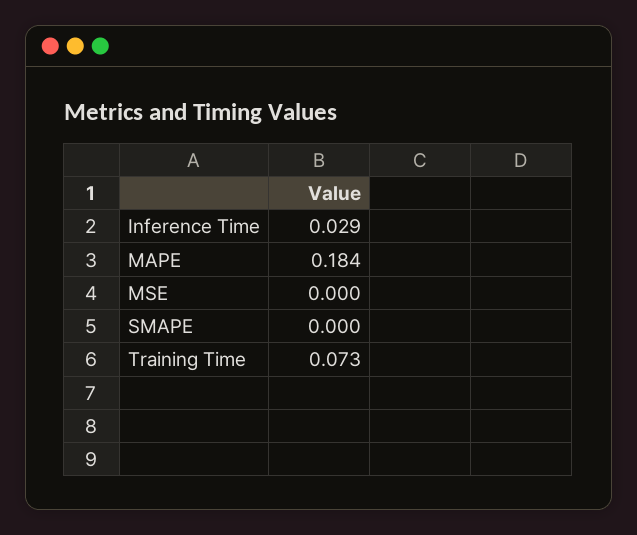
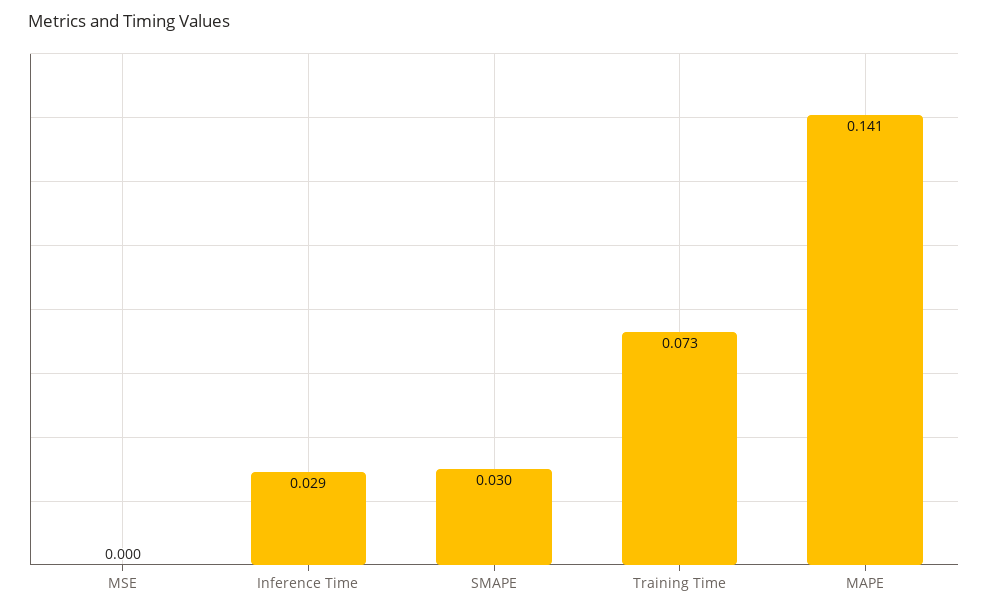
  {
    "Inference Time": 0.029,
-   "MAPE": 0.184,
+   "MAPE": 0.141,
    "MSE": 0,
-   "SMAPE": 0,
+   "SMAPE": 0.03,
    "Training Time": 0.073
  }

